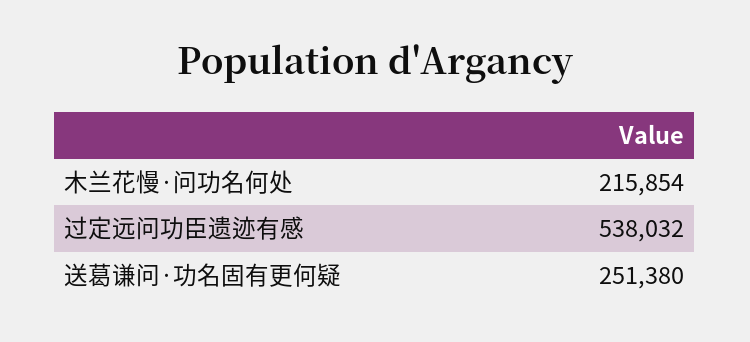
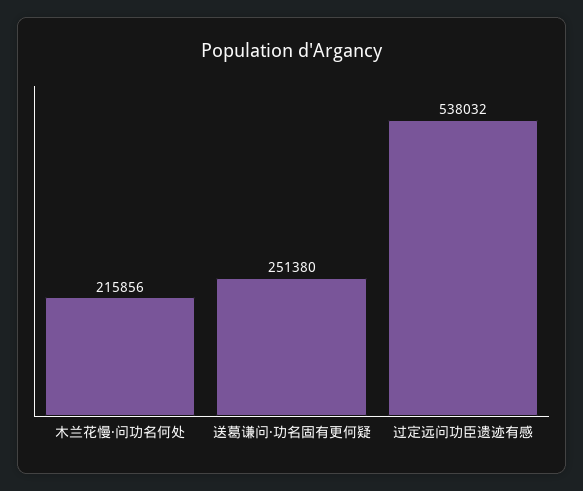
  {
-   "木兰花慢·问功名何处": 215854,
+   "木兰花慢·问功名何处": 215856,
    "过定远问功臣遗迹有感": 538032,
    "送葛谦问·功名固有更何疑": 251380
  }

